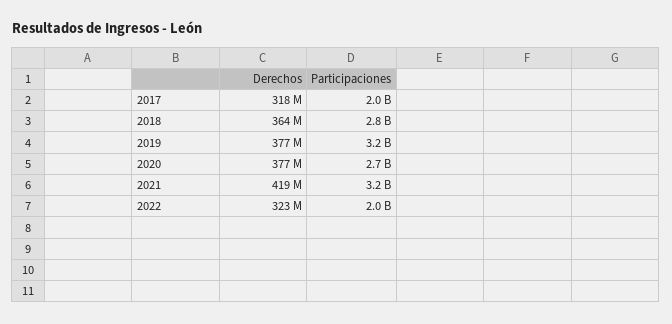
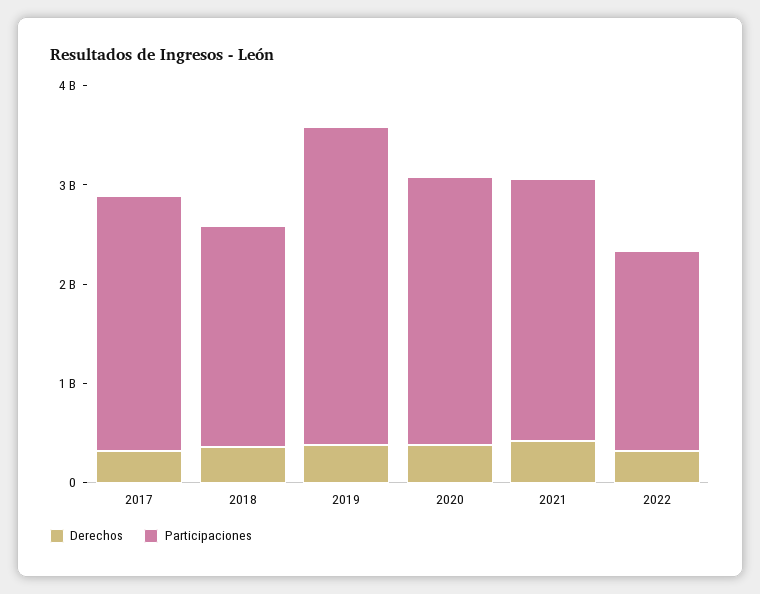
  {
    "Derechos": {
      "2017": 318000000,
      "2018": 364000000,
      "2019": 377000000,
      "2020": 377000000,
      "2021": 419000000,
      "2022": 323000000
    },
    "Participaciones": {
-     "2017": 2000000000,
+     "2017": 2600000000,
-     "2018": 2800000000,
+     "2018": 2200000000,
      "2019": 3200000000,
      "2020": 2700000000,
-     "2021": 3200000000,
+     "2021": 2600000000,
      "2022": 2000000000
    }
  }

